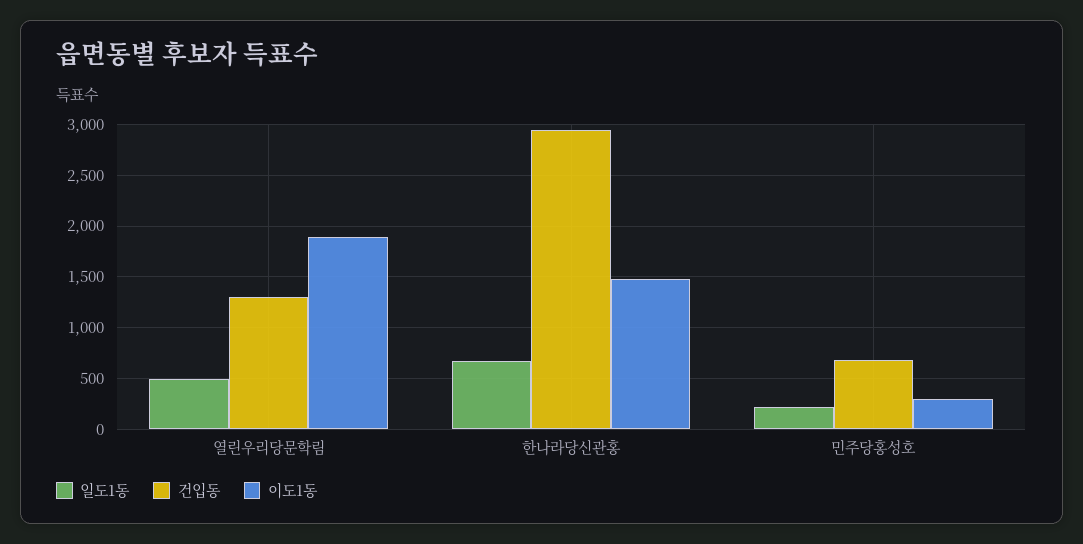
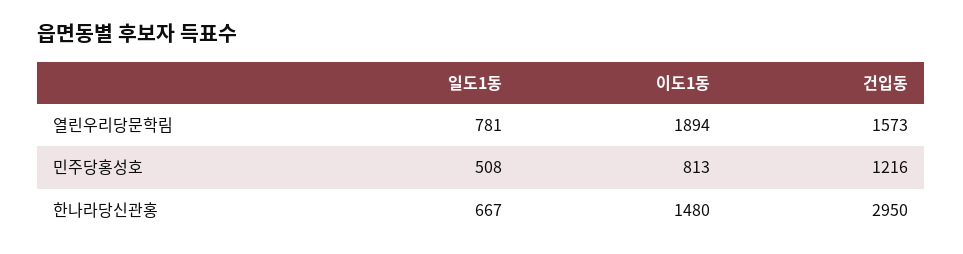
  {
    "일도1동": {
-     "열린우리당문학림": 500,
+     "열린우리당문학림": 781,
      "한나라당신관홍": 667,
-     "민주당홍성호": 200
+     "민주당홍성호": 508
    },
    "건입동": {
-     "열린우리당문학림": 1300,
+     "열린우리당문학림": 1573,
      "한나라당신관홍": 2950,
-     "민주당홍성호": 700
+     "민주당홍성호": 1216
    },
    "이도1동": {
      "열린우리당문학림": 1894,
      "한나라당신관홍": 1480,
-     "민주당홍성호": 300
+     "민주당홍성호": 813
    }
  }

